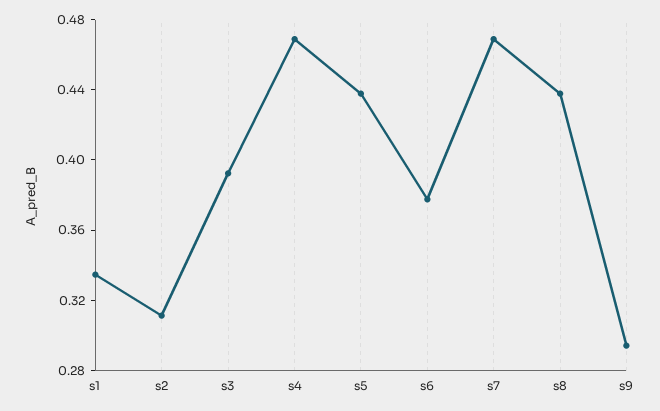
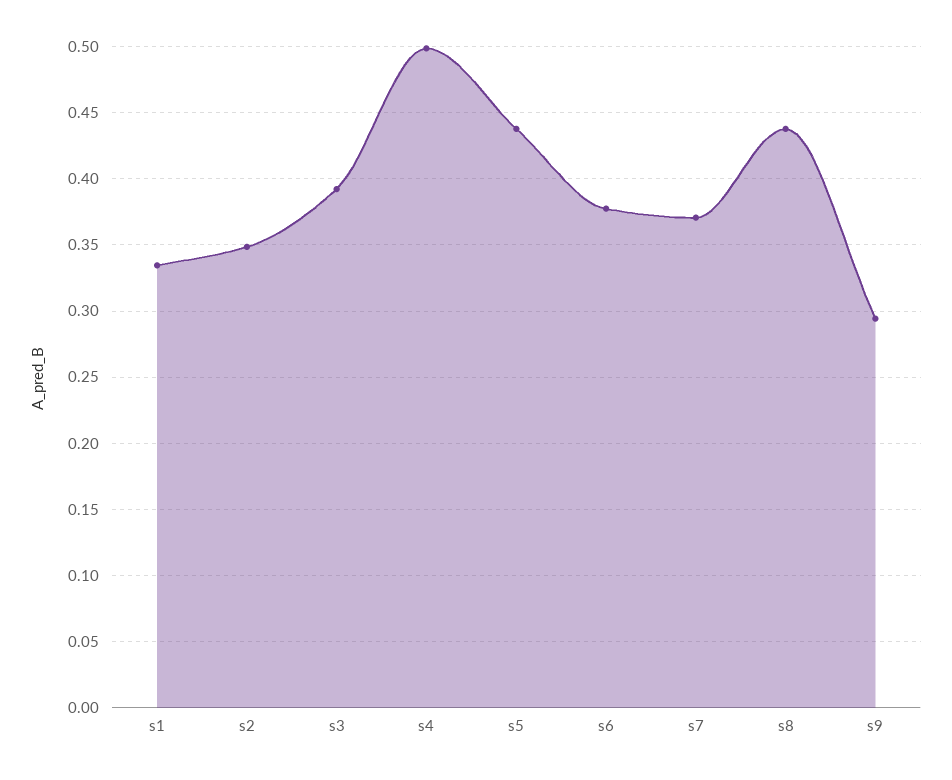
  {
    "s1": 0.335,
-   "s2": 0.31,
+   "s2": 0.35,
    "s3": 0.39,
-   "s4": 0.47,
+   "s4": 0.5,
    "s5": 0.44,
    "s6": 0.38,
-   "s7": 0.47,
+   "s7": 0.37,
    "s8": 0.44,
    "s9": 0.295
  }

